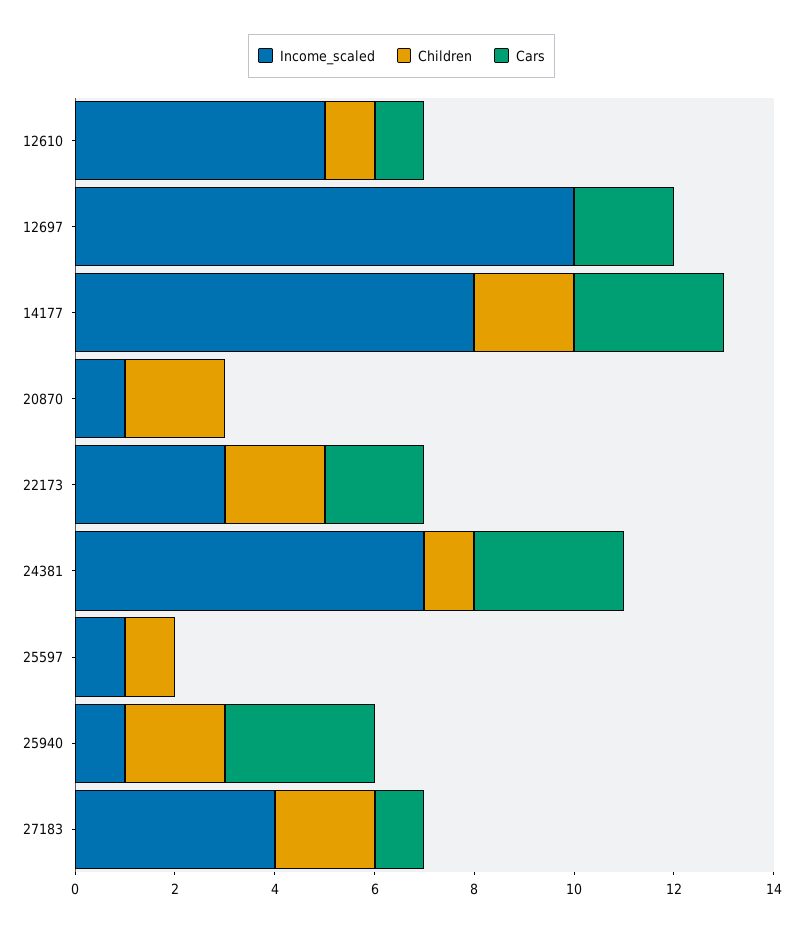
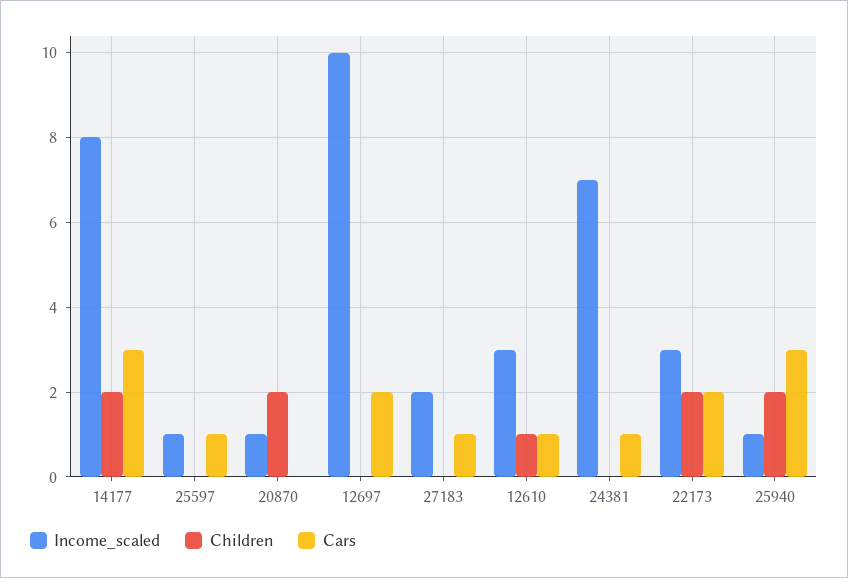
  {
    "Income_scaled": {
-     "12610": 5,
+     "12610": 3,
      "12697": 10,
      "14177": 8,
      "20870": 1,
      "22173": 3,
      "24381": 7,
      "25597": 1,
      "25940": 1,
-     "27183": 4
+     "27183": 2
    },
    "Children": {
      "12610": 1,
      "12697": 0,
      "14177": 2,
      "20870": 2,
      "22173": 2,
-     "24381": 1,
+     "24381": 0,
-     "25597": 1,
+     "25597": 0,
      "25940": 2,
-     "27183": 2
+     "27183": 0
    },
    "Cars": {
      "12610": 1,
      "12697": 2,
      "14177": 3,
      "20870": 0,
      "22173": 2,
-     "24381": 3,
+     "24381": 1,
-     "25597": 0,
+     "25597": 1,
      "25940": 3,
      "27183": 1
    }
  }

